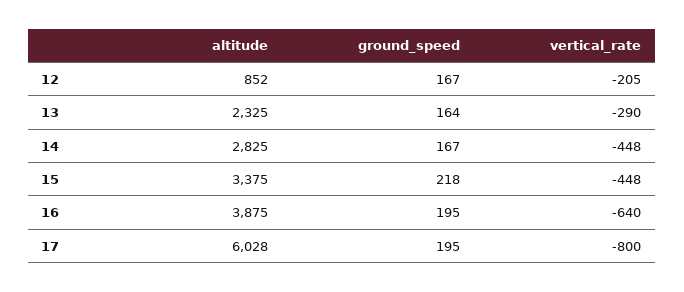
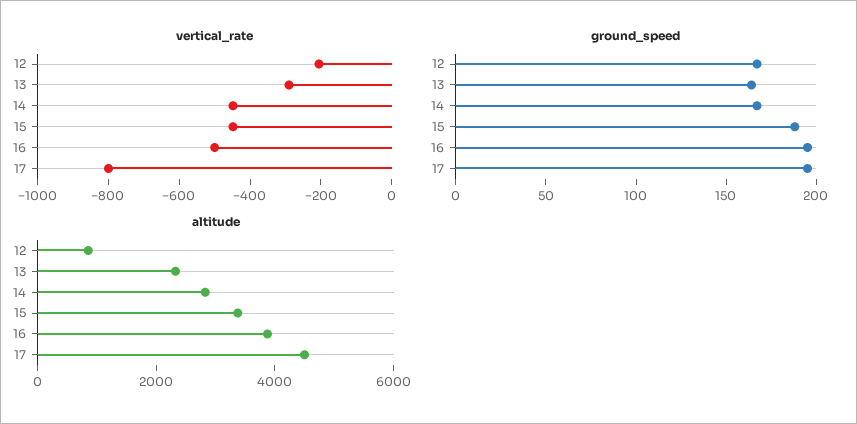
  {
    "altitude": {
      "12": 852,
      "13": 2325,
      "14": 2825,
      "15": 3375,
      "16": 3875,
-     "17": 6028
+     "17": 4500
    },
    "ground_speed": {
      "12": 167,
      "13": 164,
      "14": 167,
-     "15": 218,
+     "15": 190,
      "16": 195,
      "17": 195
    },
    "vertical_rate": {
      "12": -205,
      "13": -290,
      "14": -448,
      "15": -448,
-     "16": -640,
+     "16": -500,
      "17": -800
    }
  }

